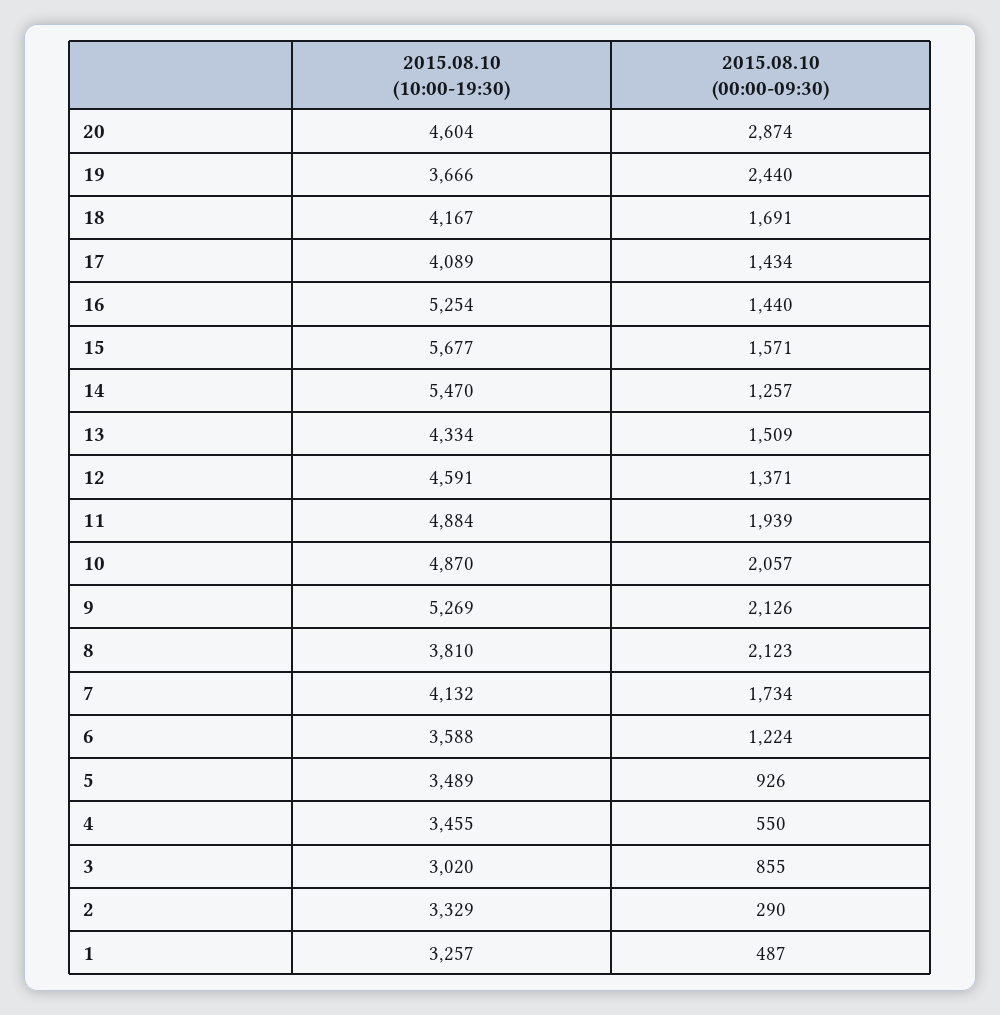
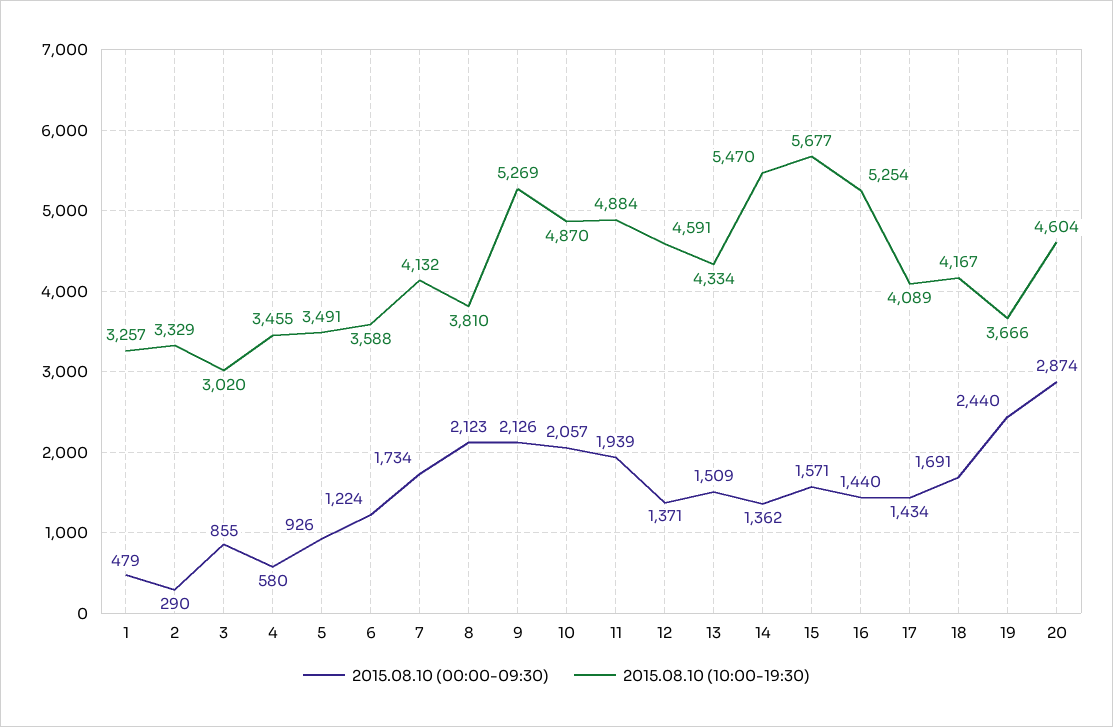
  {
    "2015.08.10 (10:00-19:30)": {
      "20": 4604,
      "19": 3666,
      "18": 4167,
      "17": 4089,
      "16": 5254,
      "15": 5677,
      "14": 5470,
      "13": 4334,
      "12": 4591,
      "11": 4884,
      "10": 4870,
      "9": 5269,
      "8": 3810,
      "7": 4132,
      "6": 3588,
-     "5": 3489,
+     "5": 3491,
      "4": 3455,
      "3": 3020,
      "2": 3329,
      "1": 3257
    },
    "2015.08.10 (00:00-09:30)": {
      "20": 2874,
      "19": 2440,
      "18": 1691,
      "17": 1434,
      "16": 1440,
      "15": 1571,
-     "14": 1257,
+     "14": 1362,
      "13": 1509,
      "12": 1371,
      "11": 1939,
      "10": 2057,
      "9": 2126,
      "8": 2123,
      "7": 1734,
      "6": 1224,
      "5": 926,
-     "4": 550,
+     "4": 580,
      "3": 855,
      "2": 290,
-     "1": 487
+     "1": 479
    }
  }

